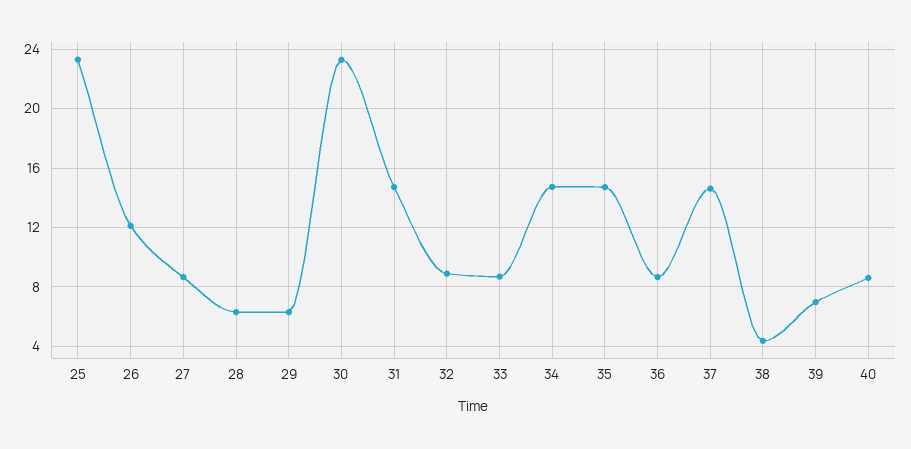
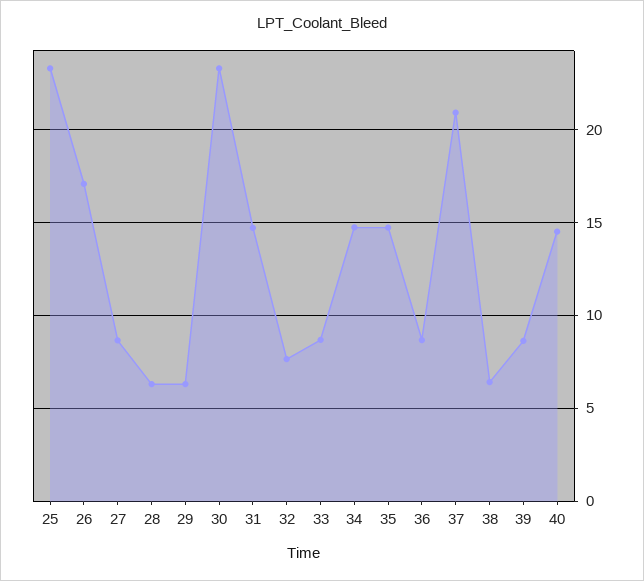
  {
    "25": 23.5,
-   "26": 12,
+   "26": 17,
    "27": 8.5,
    "28": 6.5,
    "29": 6.5,
    "30": 23.5,
    "31": 14.5,
-   "32": 9,
+   "32": 7.5,
    "33": 8.5,
    "34": 14.5,
    "35": 14.5,
    "36": 8.5,
-   "37": 14.5,
+   "37": 21,
-   "38": 4.5,
+   "38": 6.5,
-   "39": 7,
+   "39": 8.5,
-   "40": 8.5
+   "40": 14.5
  }

